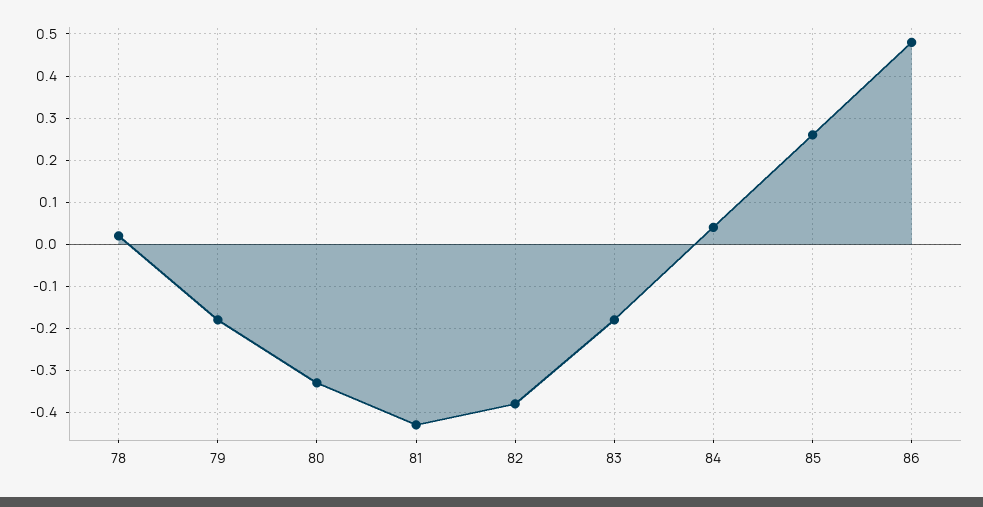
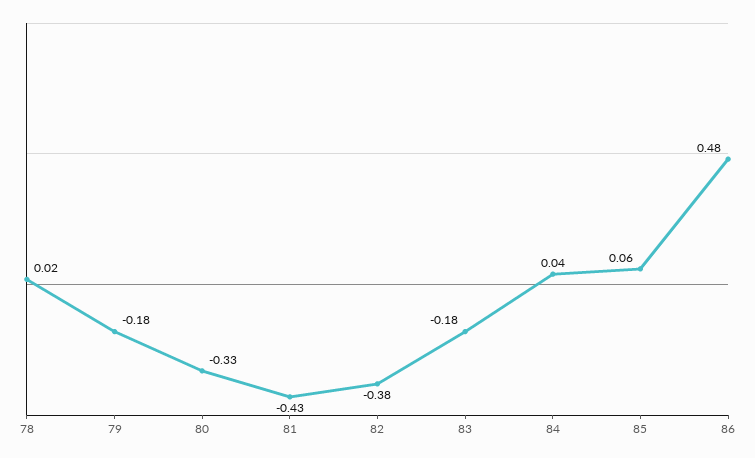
  {
    "78": 0.02,
    "79": -0.18,
    "80": -0.33,
    "81": -0.43,
    "82": -0.38,
    "83": -0.18,
    "84": 0.04,
-   "85": 0.25,
+   "85": 0.06,
    "86": 0.48
  }

